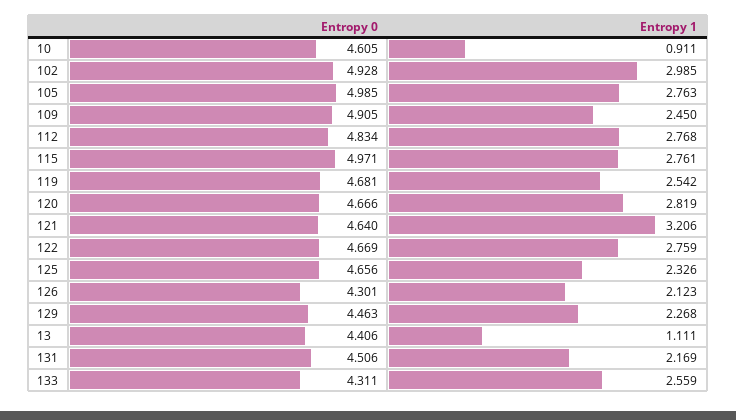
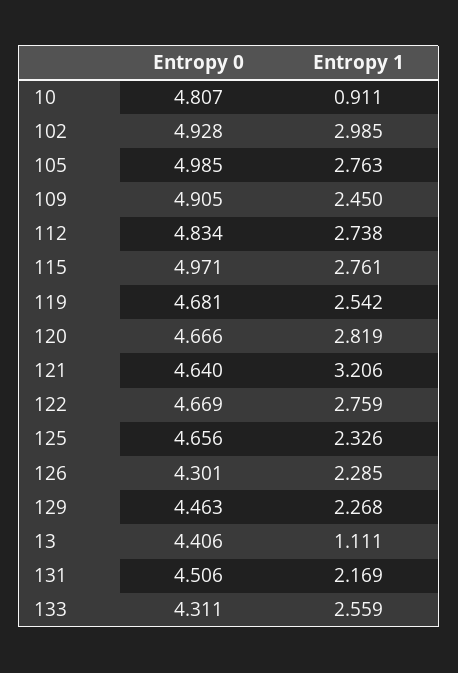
  {
    "Entropy 0": {
-     "10": 4.605,
+     "10": 4.807,
      "102": 4.928,
      "105": 4.985,
      "109": 4.905,
      "112": 4.834,
      "115": 4.971,
      "119": 4.681,
      "120": 4.666,
      "121": 4.64,
      "122": 4.669,
      "125": 4.656,
      "126": 4.301,
      "129": 4.463,
      "13": 4.406,
      "131": 4.506,
      "133": 4.311
    },
    "Entropy 1": {
      "10": 0.911,
      "102": 2.985,
      "105": 2.763,
      "109": 2.45,
-     "112": 2.768,
+     "112": 2.738,
      "115": 2.761,
      "119": 2.542,
      "120": 2.819,
      "121": 3.206,
      "122": 2.759,
      "125": 2.326,
-     "126": 2.123,
+     "126": 2.285,
      "129": 2.268,
      "13": 1.111,
      "131": 2.169,
      "133": 2.559
    }
  }

